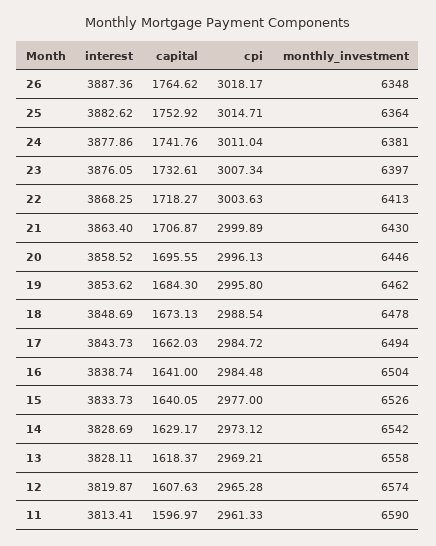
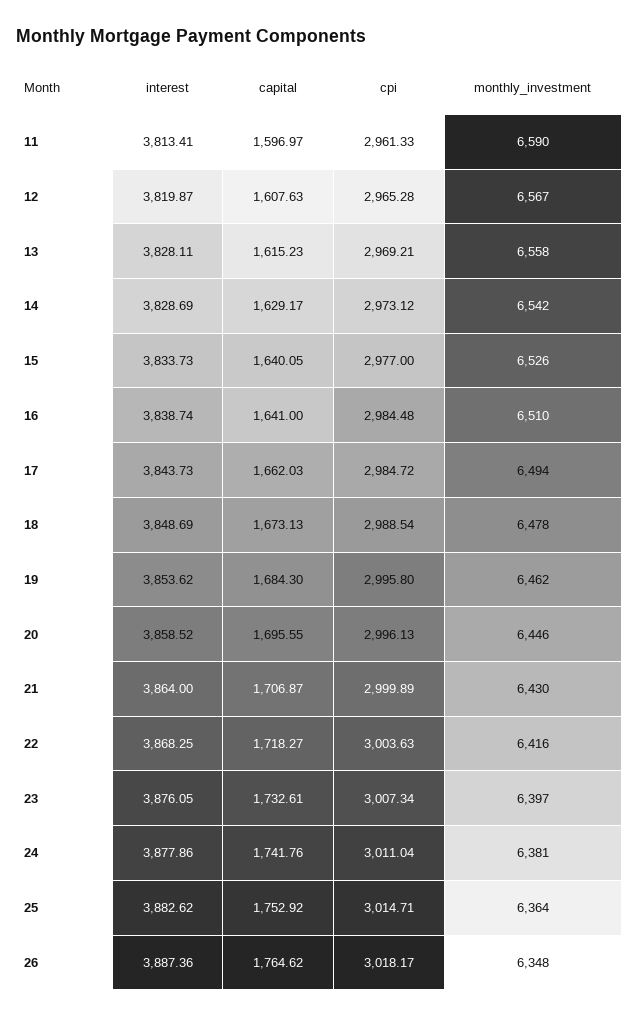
  {
    "interest": {
      "26": 3887.36,
      "25": 3882.62,
      "24": 3877.86,
      "23": 3876.05,
      "22": 3868.25,
-     "21": 3863.4,
+     "21": 3864,
      "20": 3858.52,
      "19": 3853.62,
      "18": 3848.69,
      "17": 3843.73,
      "16": 3838.74,
      "15": 3833.73,
      "14": 3828.69,
      "13": 3828.11,
      "12": 3819.87,
      "11": 3813.41
    },
    "capital": {
      "26": 1764.62,
      "25": 1752.92,
      "24": 1741.76,
      "23": 1732.61,
      "22": 1718.27,
      "21": 1706.87,
      "20": 1695.55,
      "19": 1684.3,
      "18": 1673.13,
      "17": 1662.03,
      "16": 1641,
      "15": 1640.05,
      "14": 1629.17,
-     "13": 1618.37,
+     "13": 1615.23,
      "12": 1607.63,
      "11": 1596.97
    },
    "cpi": {
      "26": 3018.17,
      "25": 3014.71,
      "24": 3011.04,
      "23": 3007.34,
      "22": 3003.63,
      "21": 2999.89,
      "20": 2996.13,
      "19": 2995.8,
      "18": 2988.54,
      "17": 2984.72,
      "16": 2984.48,
      "15": 2977,
      "14": 2973.12,
      "13": 2969.21,
      "12": 2965.28,
      "11": 2961.33
    },
    "monthly_investment": {
      "26": 6348,
      "25": 6364,
      "24": 6381,
      "23": 6397,
-     "22": 6413,
+     "22": 6416,
      "21": 6430,
      "20": 6446,
      "19": 6462,
      "18": 6478,
      "17": 6494,
-     "16": 6504,
+     "16": 6510,
      "15": 6526,
      "14": 6542,
      "13": 6558,
-     "12": 6574,
+     "12": 6567,
      "11": 6590
    }
  }

